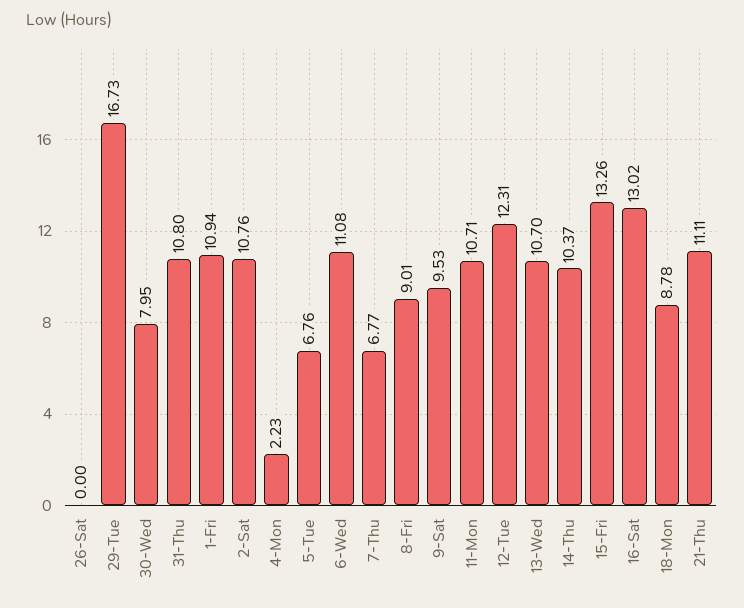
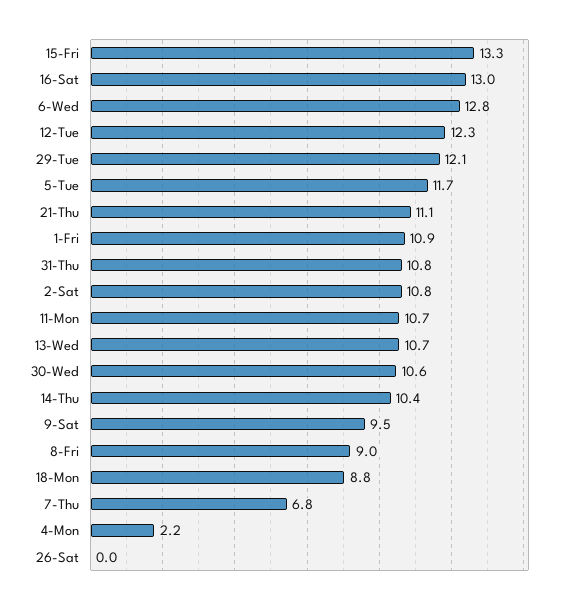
  {
    "26-Sat": 0,
-   "29-Tue": 16.73,
+   "29-Tue": 12.1,
-   "30-Wed": 7.95,
+   "30-Wed": 10.6,
    "31-Thu": 10.8,
    "1-Fri": 10.94,
    "2-Sat": 10.76,
    "4-Mon": 2.23,
-   "5-Tue": 6.76,
+   "5-Tue": 11.7,
-   "6-Wed": 11.08,
+   "6-Wed": 12.8,
    "7-Thu": 6.77,
    "8-Fri": 9.01,
    "9-Sat": 9.53,
    "11-Mon": 10.71,
    "12-Tue": 12.31,
    "13-Wed": 10.7,
    "14-Thu": 10.37,
    "15-Fri": 13.26,
    "16-Sat": 13.02,
    "18-Mon": 8.78,
    "21-Thu": 11.11
  }

